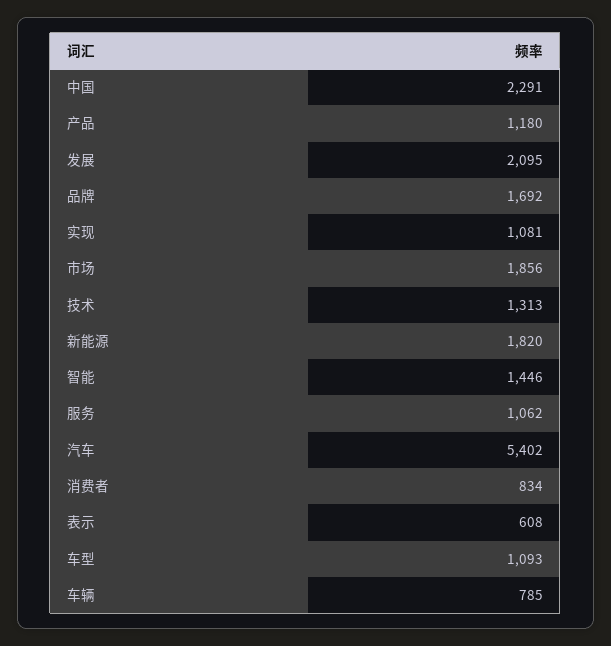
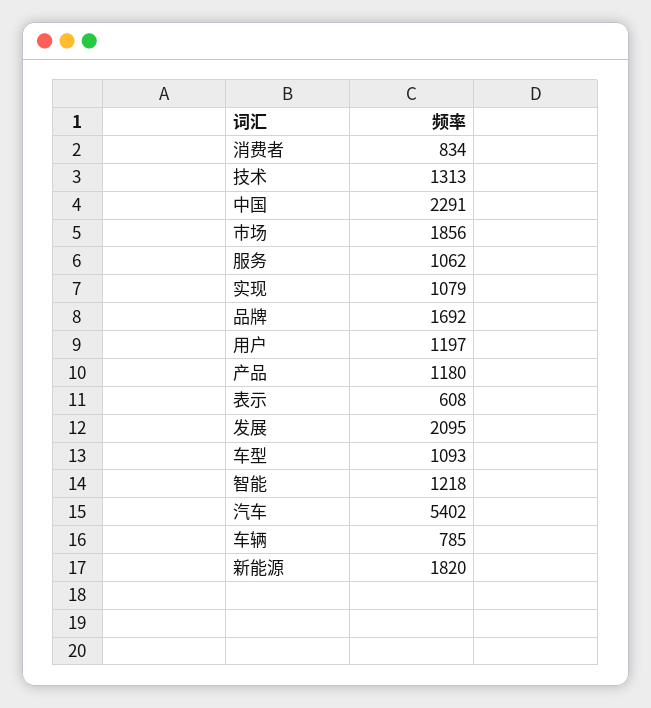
  {
    "中国": 2291,
    "产品": 1180,
    "发展": 2095,
    "品牌": 1692,
-   "实现": 1081,
+   "实现": 1079,
    "市场": 1856,
    "技术": 1313,
    "新能源": 1820,
-   "智能": 1446,
+   "智能": 1218,
    "服务": 1062,
    "汽车": 5402,
    "消费者": 834,
    "表示": 608,
    "车型": 1093,
-   "车辆": 785
+   "车辆": 785,
+   "用户": 1197
  }

